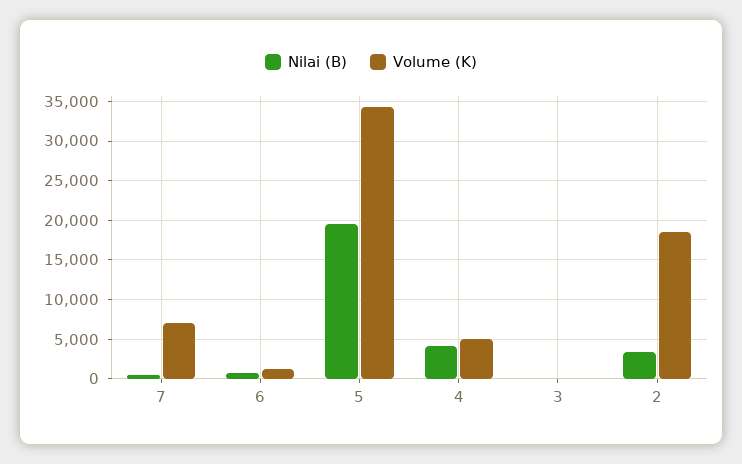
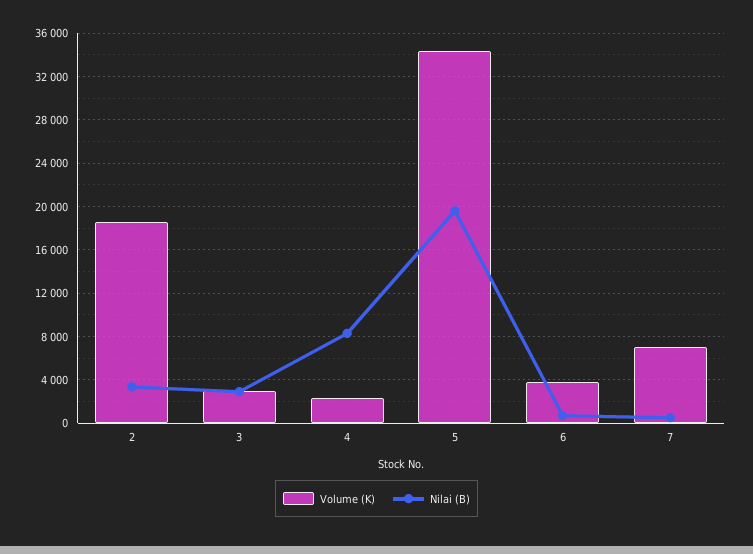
  {
    "Nilai (B)": {
      "7": 1000,
      "6": 1000,
      "5": 20000,
-     "4": 4000,
+     "4": 8000,
-     "3": 0,
+     "3": 3000,
      "2": 3000
    },
    "Volume (K)": {
      "7": 7000,
-     "6": 1000,
+     "6": 4000,
      "5": 34000,
-     "4": 5000,
+     "4": 2000,
-     "3": 0,
+     "3": 3000,
      "2": 19000
    }
  }

